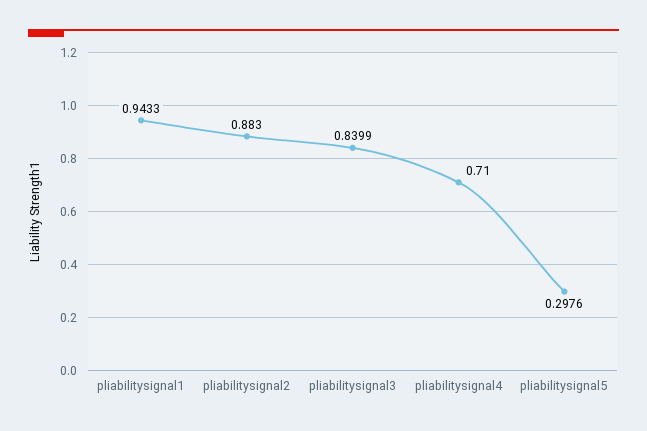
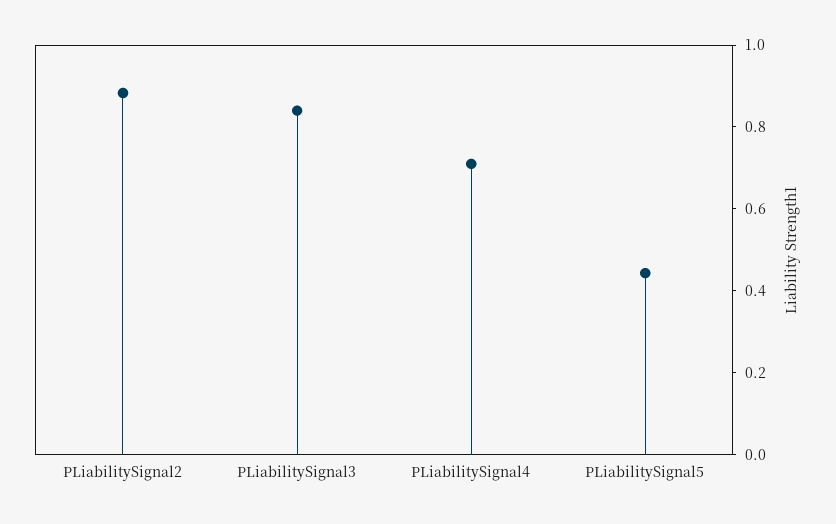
  {
-   "pliabilitysignal1": 0.9433,
    "pliabilitysignal2": 0.883,
    "pliabilitysignal3": 0.8399,
    "pliabilitysignal4": 0.71,
-   "pliabilitysignal5": 0.2976
+   "pliabilitysignal5": 0.45
  }

